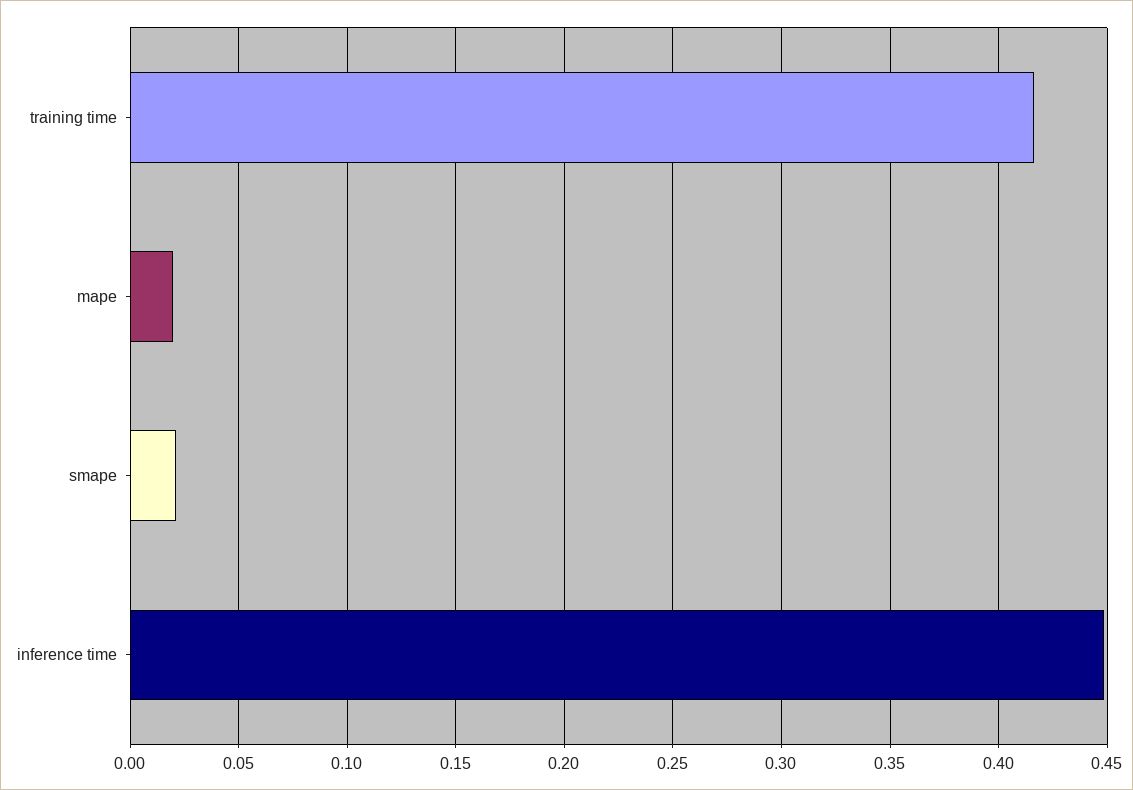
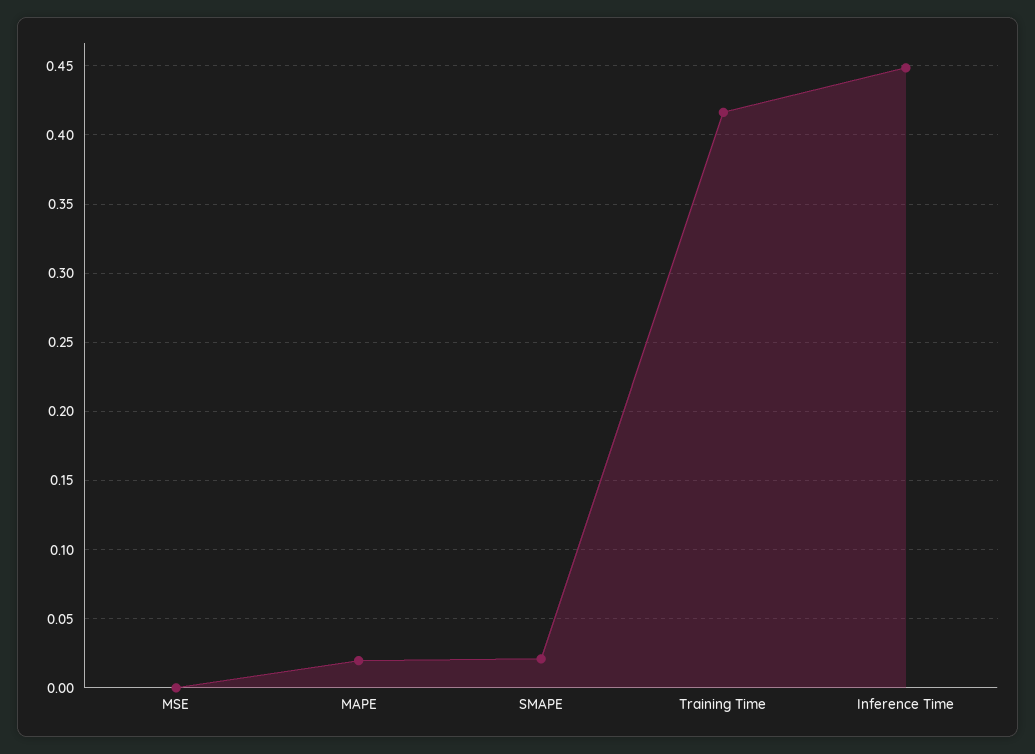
  {
    "training time": 0.415,
    "mape": 0.02,
    "smape": 0.02,
-   "inference time": 0.45
+   "inference time": 0.45,
+   "MSE": 0
  }

